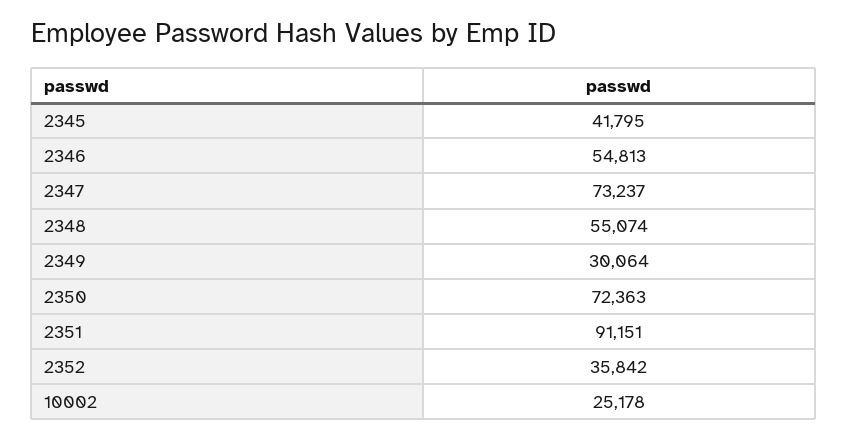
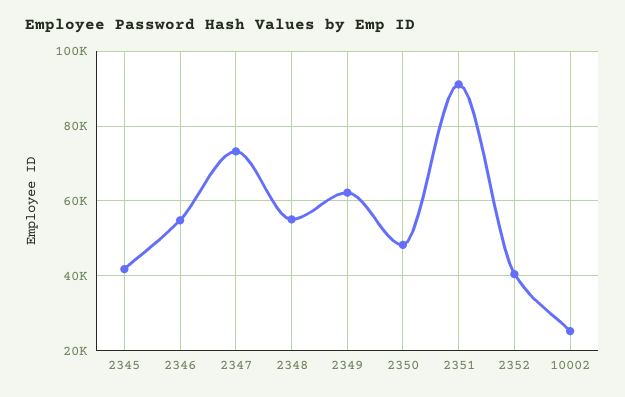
  {
    "2345": 41795,
    "2346": 54813,
    "2347": 73237,
    "2348": 55074,
-   "2349": 30064,
+   "2349": 62000,
-   "2350": 72363,
+   "2350": 48000,
    "2351": 91151,
-   "2352": 35842,
+   "2352": 40000,
    "10002": 25178
  }

